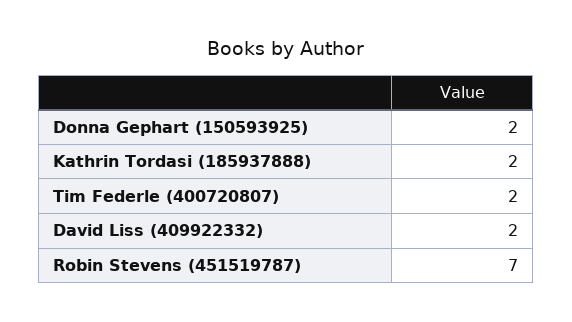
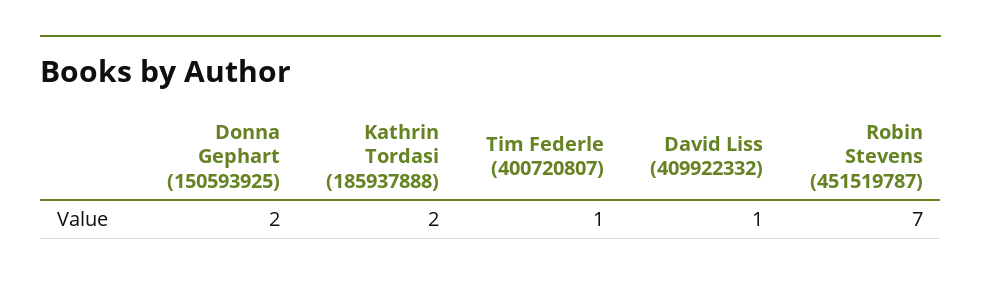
  {
    "Donna Gephart (150593925)": 2,
    "Kathrin Tordasi (185937888)": 2,
-   "Tim Federle (400720807)": 2,
+   "Tim Federle (400720807)": 1,
-   "David Liss (409922332)": 2,
+   "David Liss (409922332)": 1,
    "Robin Stevens (451519787)": 7
  }

